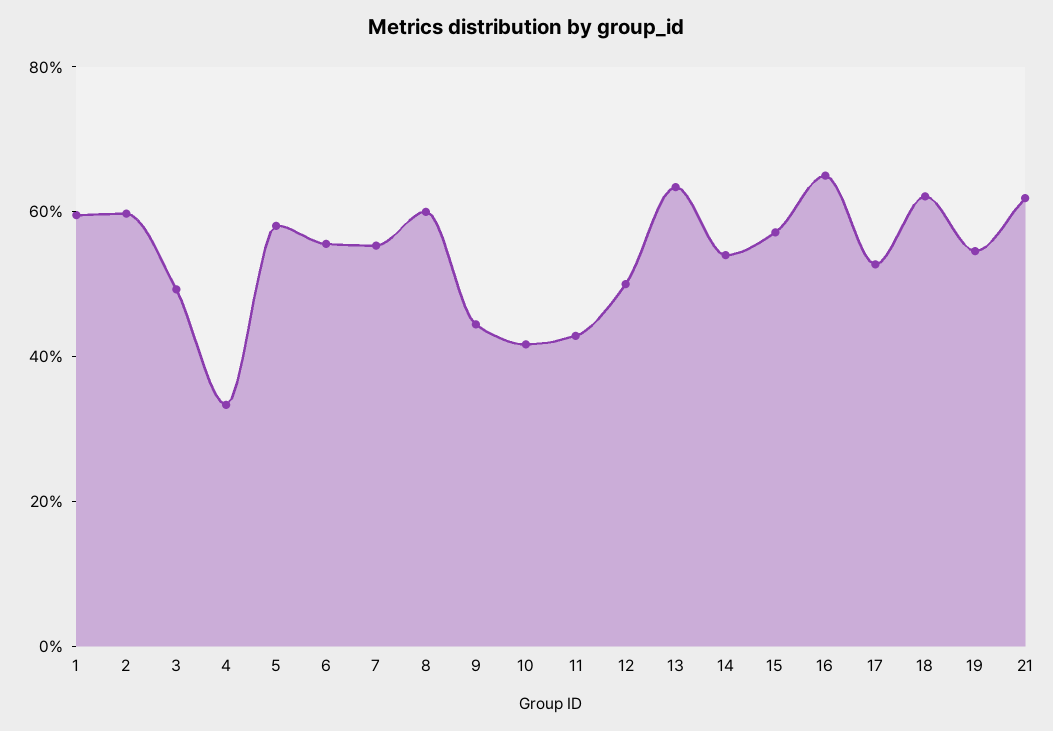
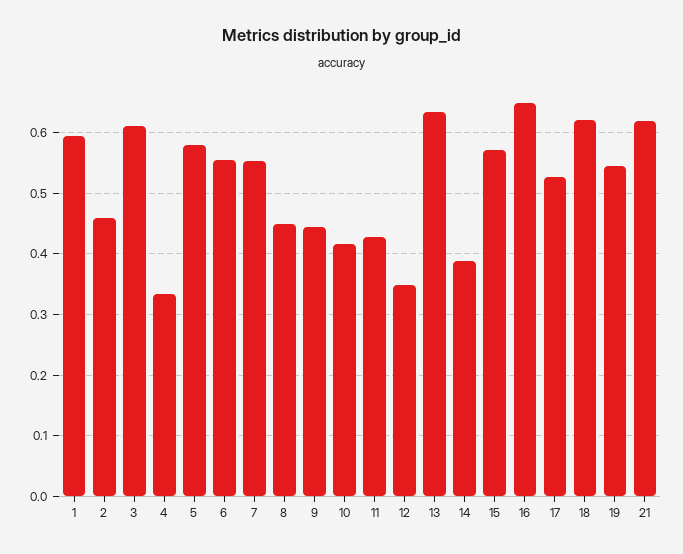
  {
    "1": 0.6,
-   "2": 0.6,
+   "2": 0.46,
-   "3": 0.5,
+   "3": 0.61,
    "4": 0.33,
    "5": 0.58,
    "6": 0.56,
    "7": 0.55,
-   "8": 0.6,
+   "8": 0.45,
    "9": 0.44,
    "10": 0.42,
    "11": 0.43,
-   "12": 0.5,
+   "12": 0.35,
    "13": 0.63,
-   "14": 0.55,
+   "14": 0.39,
    "15": 0.57,
    "16": 0.65,
    "17": 0.53,
    "18": 0.62,
    "19": 0.55,
    "21": 0.62
  }

